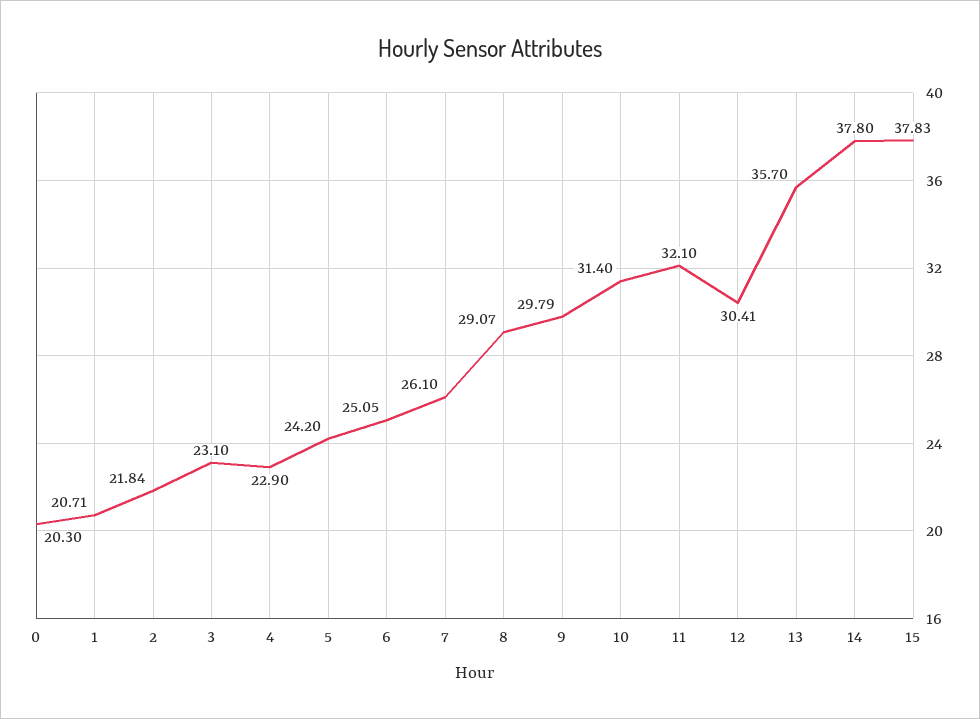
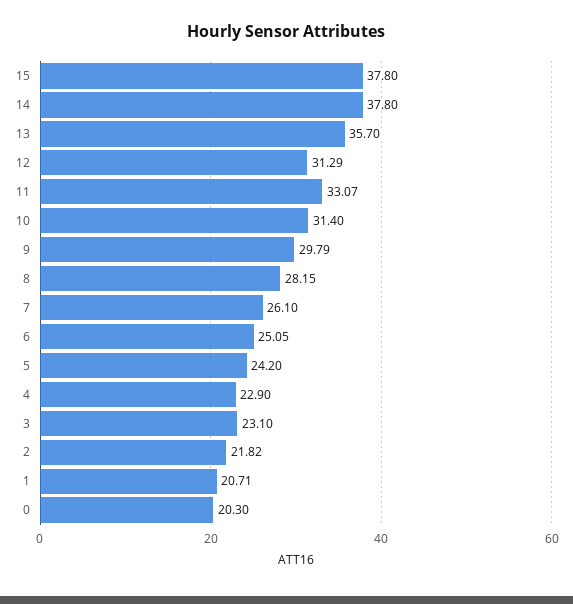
  {
    "0": 20.3,
    "1": 20.71,
-   "2": 21.84,
+   "2": 21.82,
    "3": 23.1,
    "4": 22.9,
    "5": 24.2,
    "6": 25.05,
    "7": 26.1,
-   "8": 29.07,
+   "8": 28.15,
    "9": 29.79,
    "10": 31.4,
-   "11": 32.1,
+   "11": 33.07,
-   "12": 30.41,
+   "12": 31.29,
    "13": 35.7,
    "14": 37.8,
-   "15": 37.83
+   "15": 37.8
  }

